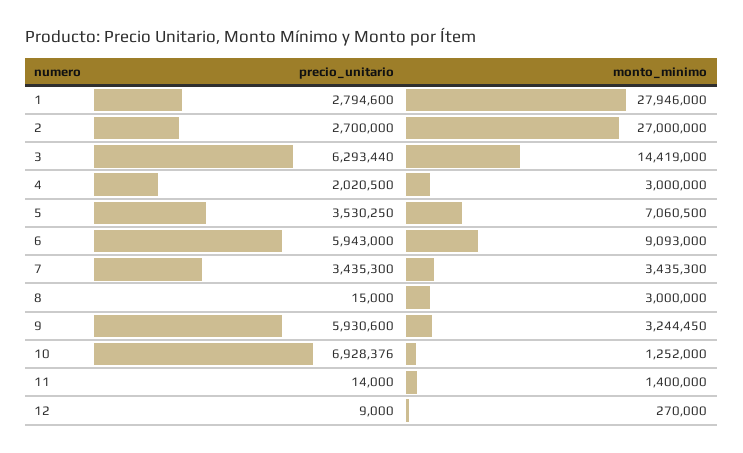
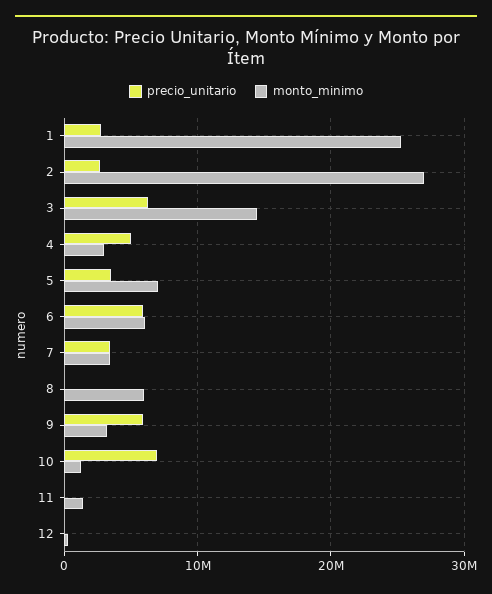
  {
    "precio_unitario": {
      "1": 2794600,
      "2": 2700000,
      "3": 6293440,
-     "4": 2020500,
+     "4": 5000000,
      "5": 3530250,
      "6": 5943000,
      "7": 3435300,
      "8": 15000,
      "9": 5930600,
      "10": 6928376,
      "11": 14000,
      "12": 9000
    },
    "monto_minimo": {
-     "1": 27946000,
+     "1": 25000000,
      "2": 27000000,
      "3": 14419000,
      "4": 3000000,
      "5": 7060500,
-     "6": 9093000,
+     "6": 6000000,
      "7": 3435300,
-     "8": 3000000,
+     "8": 6000000,
      "9": 3244450,
      "10": 1252000,
      "11": 1400000,
      "12": 270000
    }
  }

